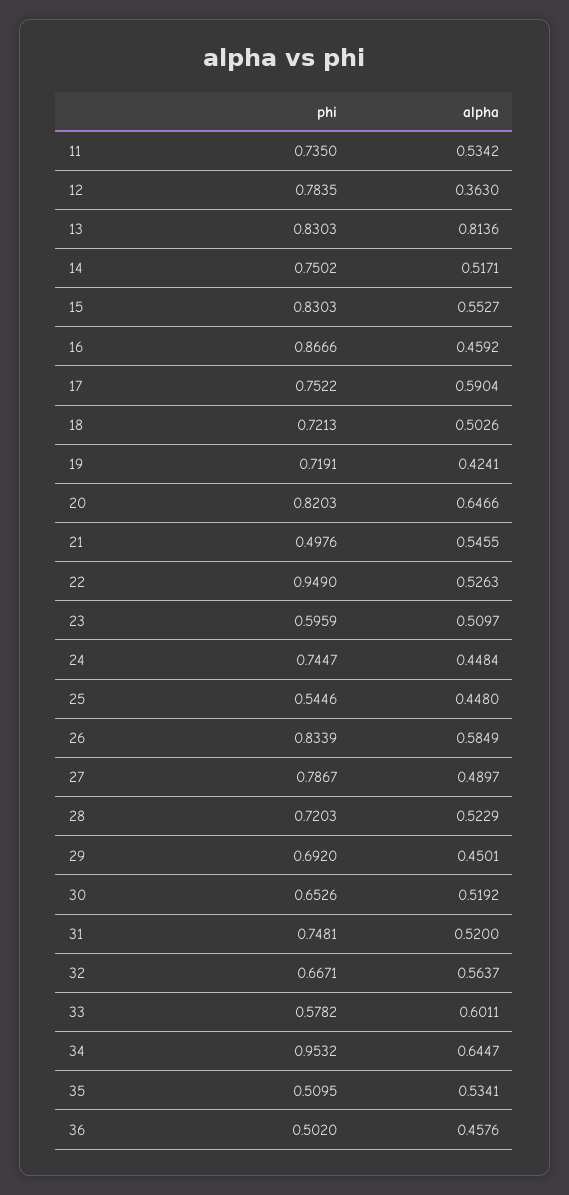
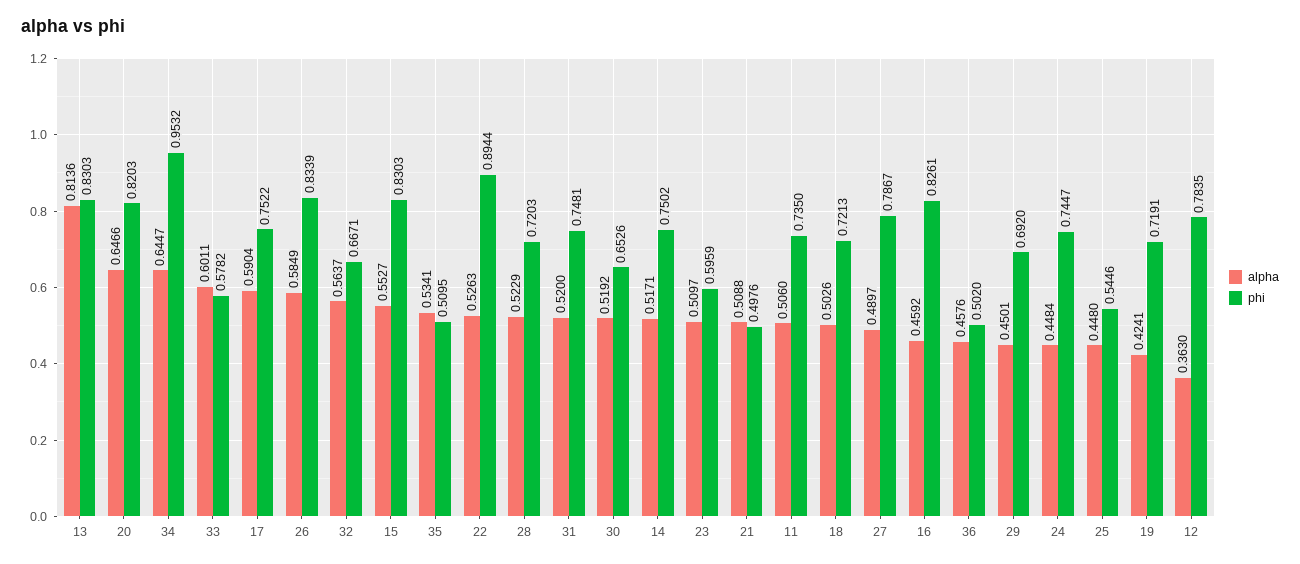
  {
    "phi": {
      "11": 0.735,
      "12": 0.7835,
      "13": 0.8303,
      "14": 0.7502,
      "15": 0.8303,
-     "16": 0.8666,
+     "16": 0.8261,
      "17": 0.7522,
      "18": 0.7213,
      "19": 0.7191,
      "20": 0.8203,
      "21": 0.4976,
-     "22": 0.949,
+     "22": 0.8944,
      "23": 0.5959,
      "24": 0.7447,
      "25": 0.5446,
      "26": 0.8339,
      "27": 0.7867,
      "28": 0.7203,
      "29": 0.692,
      "30": 0.6526,
      "31": 0.7481,
      "32": 0.6671,
      "33": 0.5782,
      "34": 0.9532,
      "35": 0.5095,
      "36": 0.502
    },
    "alpha": {
-     "11": 0.5342,
+     "11": 0.506,
      "12": 0.363,
      "13": 0.8136,
      "14": 0.5171,
      "15": 0.5527,
      "16": 0.4592,
      "17": 0.5904,
      "18": 0.5026,
      "19": 0.4241,
      "20": 0.6466,
-     "21": 0.5455,
+     "21": 0.5088,
      "22": 0.5263,
      "23": 0.5097,
      "24": 0.4484,
      "25": 0.448,
      "26": 0.5849,
      "27": 0.4897,
      "28": 0.5229,
      "29": 0.4501,
      "30": 0.5192,
      "31": 0.52,
      "32": 0.5637,
      "33": 0.6011,
      "34": 0.6447,
      "35": 0.5341,
      "36": 0.4576
    }
  }

